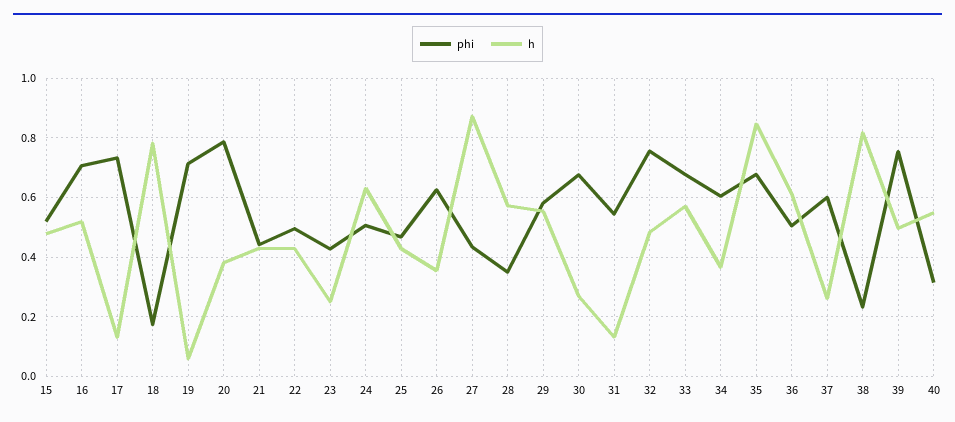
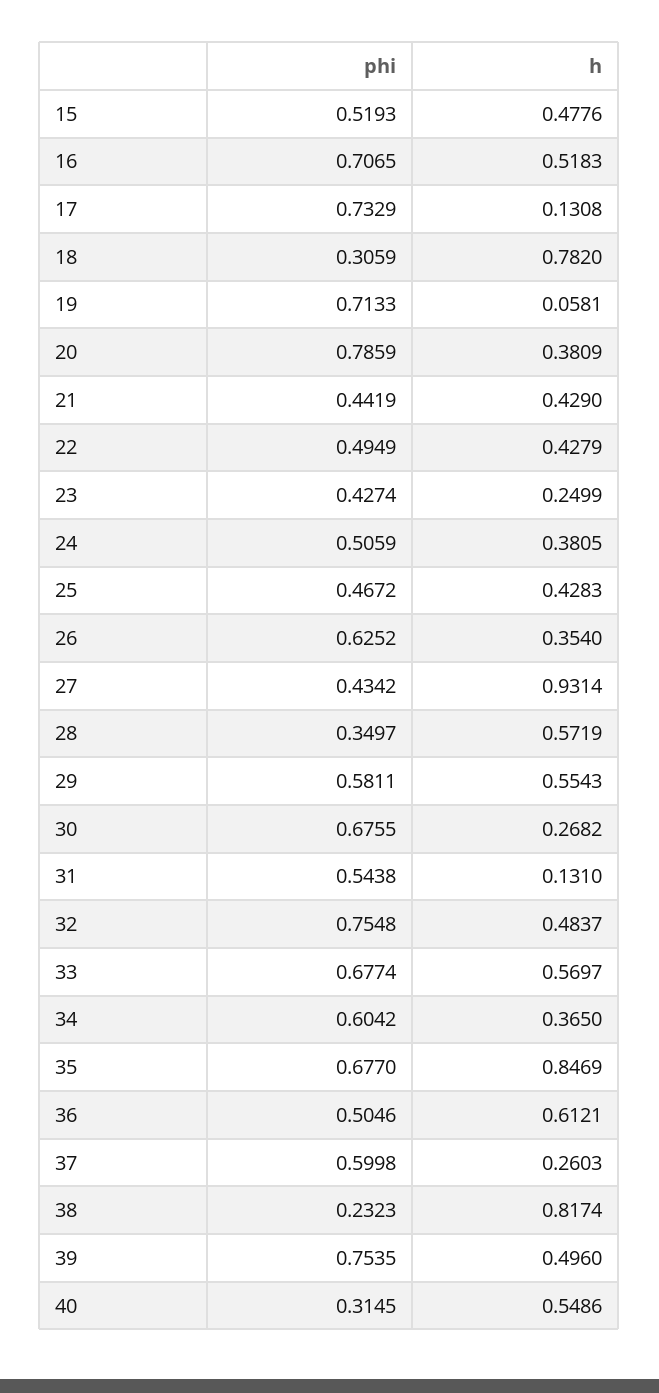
  {
    "phi": {
      "15": 0.5193,
      "16": 0.7065,
      "17": 0.7329,
-     "18": 0.175,
+     "18": 0.3059,
      "19": 0.7133,
      "20": 0.7859,
      "21": 0.4419,
      "22": 0.4949,
      "23": 0.4274,
      "24": 0.5059,
      "25": 0.4672,
      "26": 0.6252,
      "27": 0.4342,
      "28": 0.3497,
      "29": 0.5811,
      "30": 0.6755,
      "31": 0.5438,
      "32": 0.7548,
      "33": 0.6774,
      "34": 0.6042,
      "35": 0.677,
      "36": 0.5046,
      "37": 0.5998,
      "38": 0.2323,
      "39": 0.7535,
      "40": 0.3145
    },
    "h": {
      "15": 0.4776,
      "16": 0.5183,
      "17": 0.1308,
      "18": 0.782,
      "19": 0.0581,
      "20": 0.3809,
      "21": 0.429,
      "22": 0.4279,
      "23": 0.2499,
-     "24": 0.625,
+     "24": 0.3805,
      "25": 0.4283,
      "26": 0.354,
-     "27": 0.875,
+     "27": 0.9314,
      "28": 0.5719,
      "29": 0.5543,
      "30": 0.2682,
      "31": 0.131,
      "32": 0.4837,
      "33": 0.5697,
      "34": 0.365,
      "35": 0.8469,
      "36": 0.6121,
      "37": 0.2603,
      "38": 0.8174,
      "39": 0.496,
      "40": 0.5486
    }
  }

